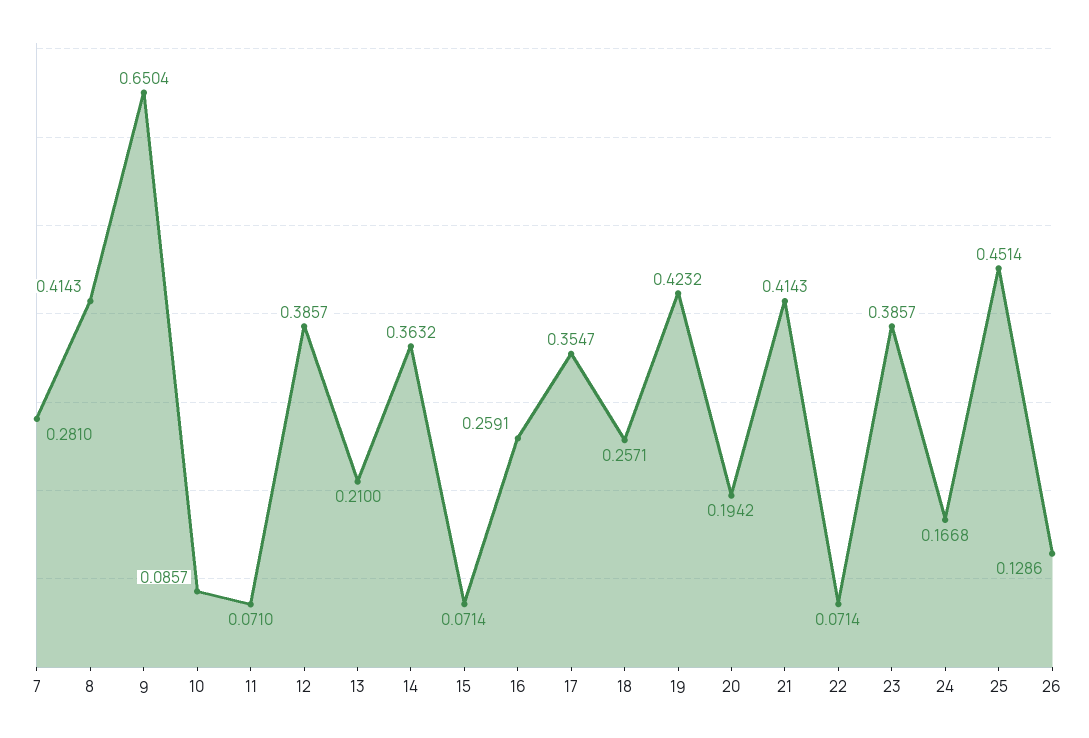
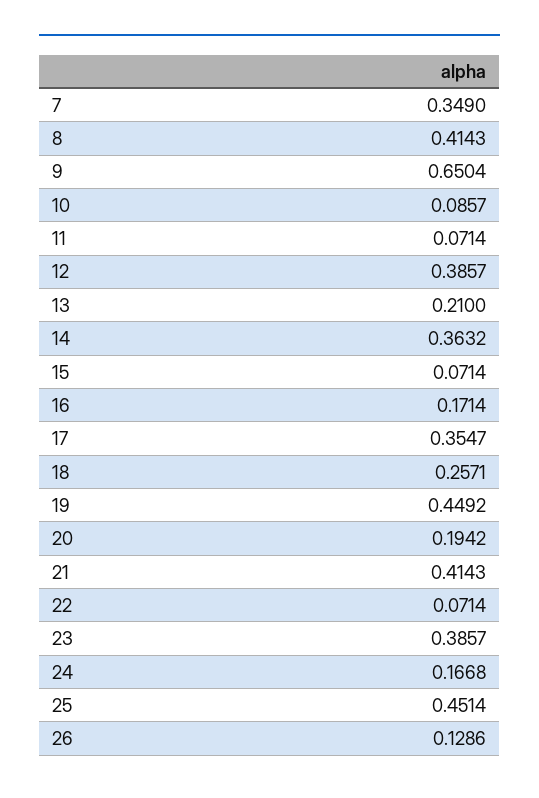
  {
-   "7": 0.281,
+   "7": 0.349,
    "8": 0.4143,
    "9": 0.6504,
    "10": 0.0857,
-   "11": 0.071,
+   "11": 0.0714,
    "12": 0.3857,
    "13": 0.21,
    "14": 0.3632,
    "15": 0.0714,
-   "16": 0.2591,
+   "16": 0.1714,
    "17": 0.3547,
    "18": 0.2571,
-   "19": 0.4232,
+   "19": 0.4492,
    "20": 0.1942,
    "21": 0.4143,
    "22": 0.0714,
    "23": 0.3857,
    "24": 0.1668,
    "25": 0.4514,
    "26": 0.1286
  }

